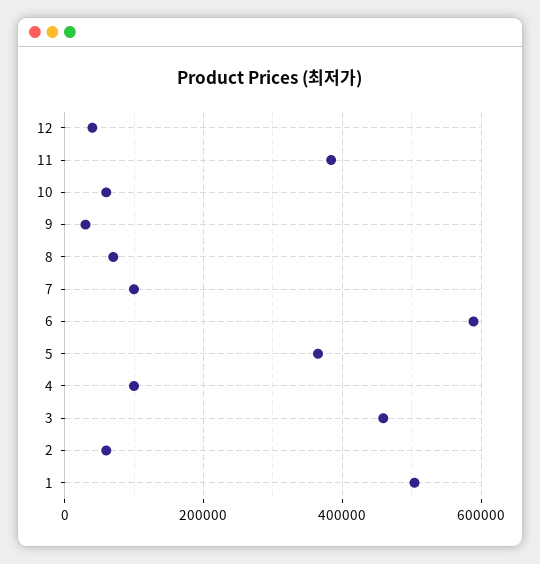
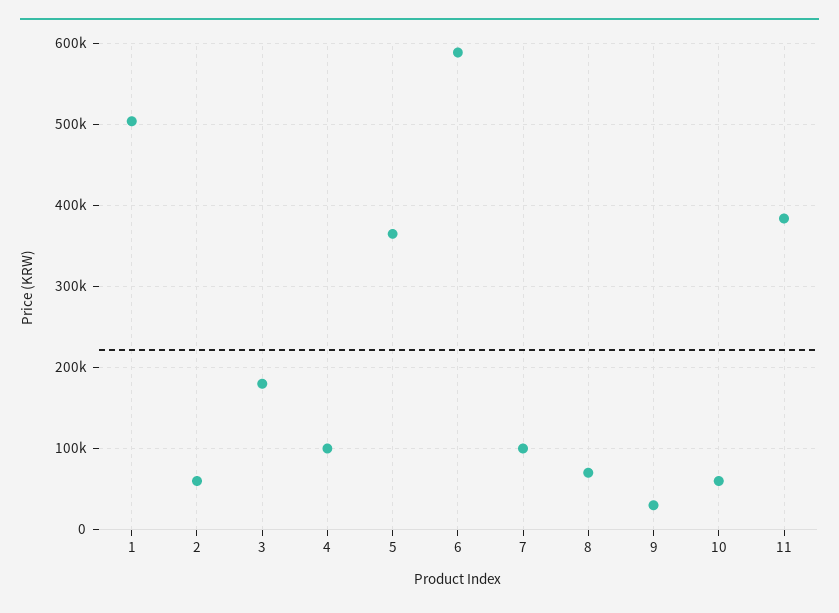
  {
-   "12": 40000,
    "11": 380000,
    "10": 60000,
    "9": 30000,
    "8": 70000,
    "7": 100000,
    "6": 590000,
    "5": 370000,
    "4": 100000,
-   "3": 460000,
+   "3": 180000,
    "2": 60000,
    "1": 500000
  }

